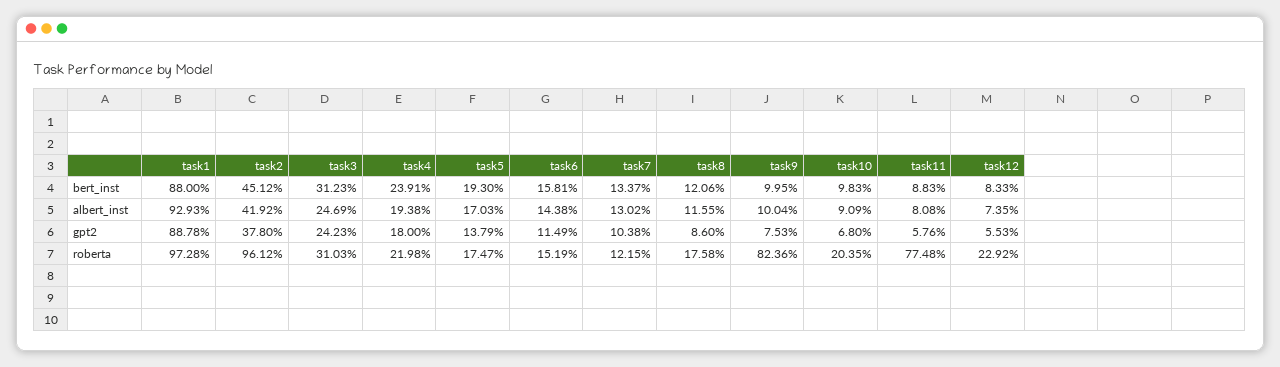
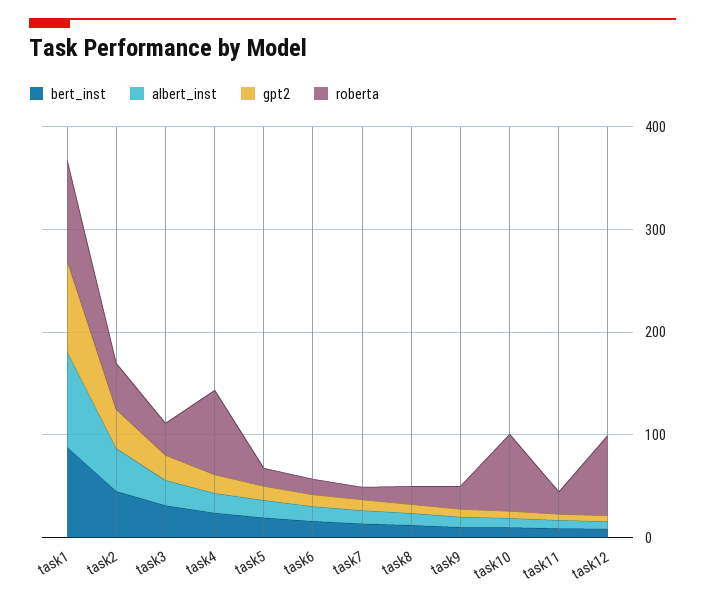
  {
    "bert_inst": {
      "task1": 88,
      "task2": 45.12,
      "task3": 31.23,
      "task4": 23.91,
      "task5": 19.3,
      "task6": 15.81,
      "task7": 13.37,
      "task8": 12.06,
      "task9": 9.95,
      "task10": 9.83,
      "task11": 8.83,
      "task12": 8.33
    },
    "albert_inst": {
      "task1": 92.93,
      "task2": 41.92,
      "task3": 24.69,
      "task4": 19.38,
      "task5": 17.03,
      "task6": 14.38,
      "task7": 13.02,
      "task8": 11.55,
      "task9": 10.04,
      "task10": 9.09,
      "task11": 8.08,
      "task12": 7.35
    },
    "gpt2": {
      "task1": 88.78,
      "task2": 37.8,
      "task3": 24.23,
      "task4": 18,
      "task5": 13.79,
      "task6": 11.49,
      "task7": 10.38,
      "task8": 8.6,
      "task9": 7.53,
      "task10": 6.8,
      "task11": 5.76,
      "task12": 5.53
    },
    "roberta": {
      "task1": 97.28,
-     "task2": 96.12,
+     "task2": 40,
      "task3": 31.03,
-     "task4": 21.98,
+     "task4": 80,
      "task5": 17.47,
      "task6": 15.19,
      "task7": 12.15,
      "task8": 17.58,
-     "task9": 82.36,
+     "task9": 20,
-     "task10": 20.35,
+     "task10": 80,
-     "task11": 77.48,
+     "task11": 20,
-     "task12": 22.92
+     "task12": 80
    }
  }

